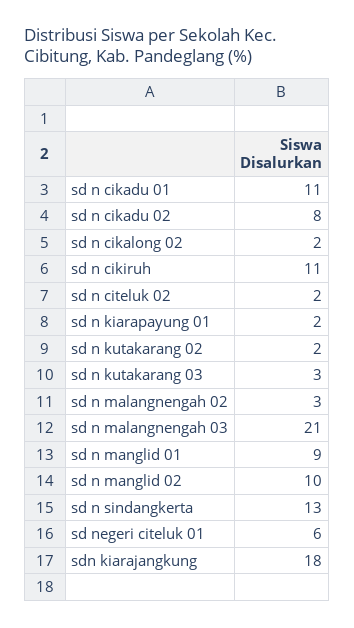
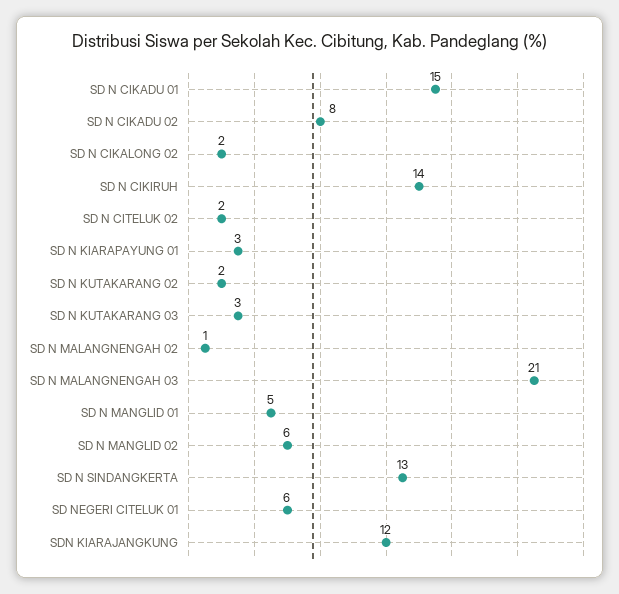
  {
-   "sd n cikadu 01": 11,
+   "sd n cikadu 01": 15,
    "sd n cikadu 02": 8,
    "sd n cikalong 02": 2,
-   "sd n cikiruh": 11,
+   "sd n cikiruh": 14,
    "sd n citeluk 02": 2,
-   "sd n kiarapayung 01": 2,
+   "sd n kiarapayung 01": 3,
    "sd n kutakarang 02": 2,
    "sd n kutakarang 03": 3,
-   "sd n malangnengah 02": 3,
+   "sd n malangnengah 02": 1,
    "sd n malangnengah 03": 21,
-   "sd n manglid 01": 9,
+   "sd n manglid 01": 5,
-   "sd n manglid 02": 10,
+   "sd n manglid 02": 6,
    "sd n sindangkerta": 13,
    "sd negeri citeluk 01": 6,
-   "sdn kiarajangkung": 18
+   "sdn kiarajangkung": 12
  }

